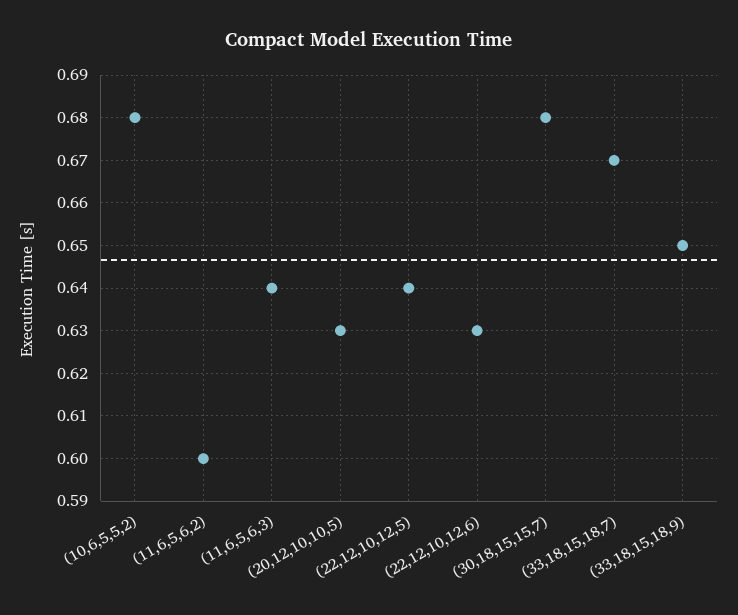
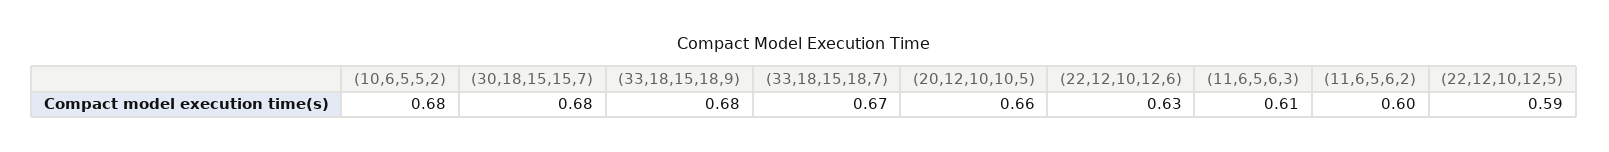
  {
    "(10,6,5,5,2)": 0.68,
    "(11,6,5,6,2)": 0.6,
-   "(11,6,5,6,3)": 0.64,
+   "(11,6,5,6,3)": 0.61,
-   "(20,12,10,10,5)": 0.63,
+   "(20,12,10,10,5)": 0.66,
-   "(22,12,10,12,5)": 0.64,
+   "(22,12,10,12,5)": 0.59,
    "(22,12,10,12,6)": 0.63,
    "(30,18,15,15,7)": 0.68,
    "(33,18,15,18,7)": 0.67,
-   "(33,18,15,18,9)": 0.65
+   "(33,18,15,18,9)": 0.68
  }

